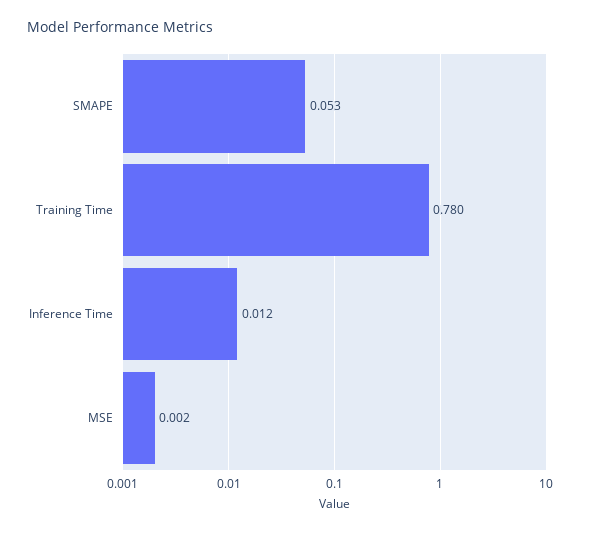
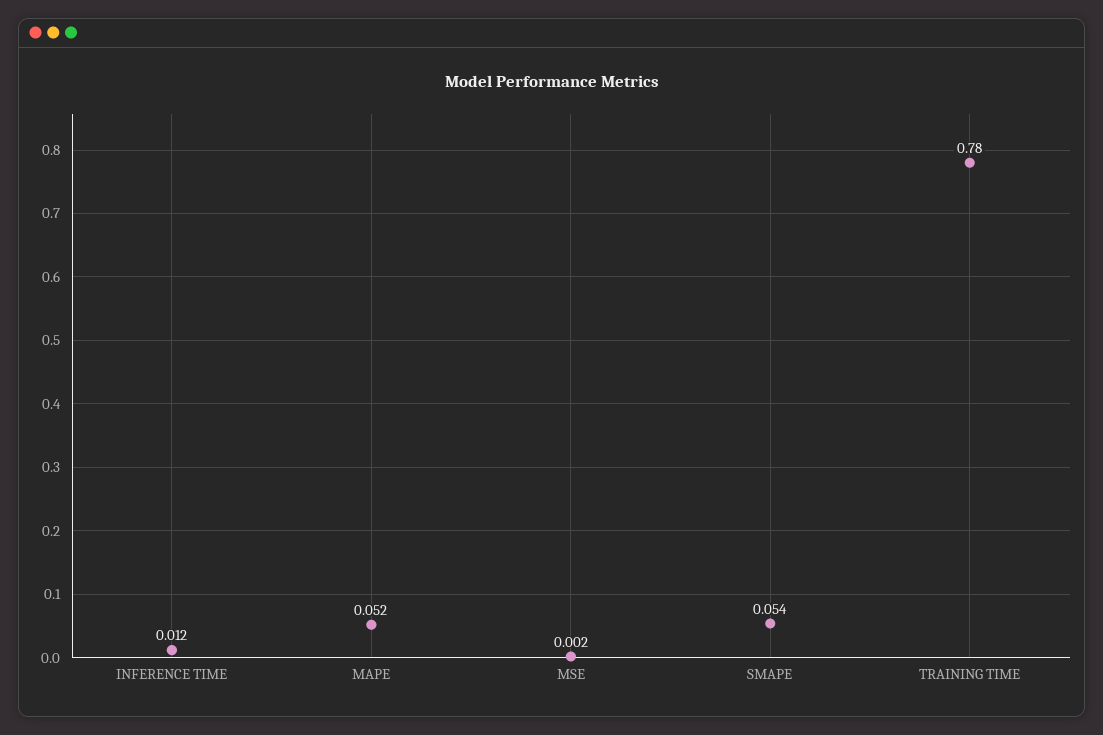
  {
-   "SMAPE": 0.053,
+   "SMAPE": 0.054,
    "Training Time": 0.78,
    "Inference Time": 0.012,
-   "MSE": 0.002
+   "MSE": 0.002,
+   "MAPE": 0.052
  }

